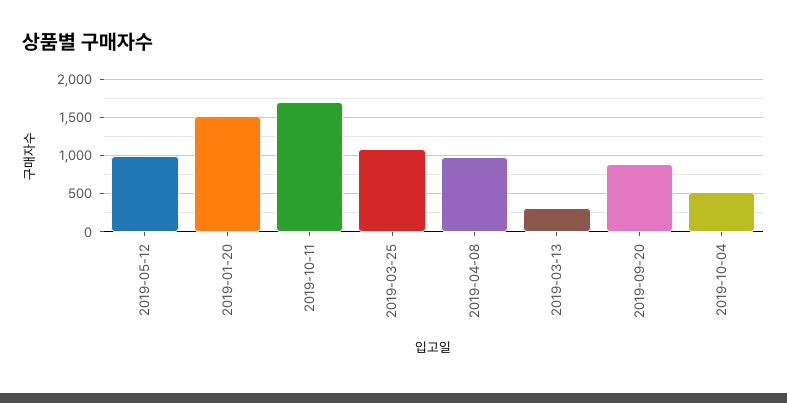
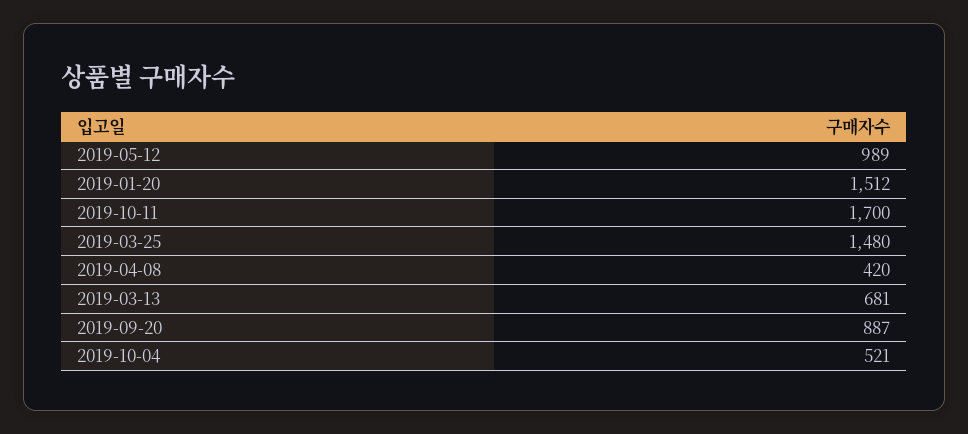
  {
    "2019-05-12": 989,
    "2019-01-20": 1512,
    "2019-10-11": 1700,
-   "2019-03-25": 1100,
+   "2019-03-25": 1480,
-   "2019-04-08": 1000,
+   "2019-04-08": 420,
-   "2019-03-13": 300,
+   "2019-03-13": 681,
    "2019-09-20": 887,
    "2019-10-04": 521
  }

